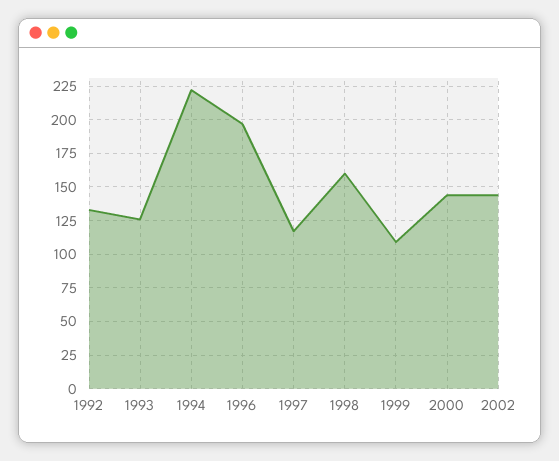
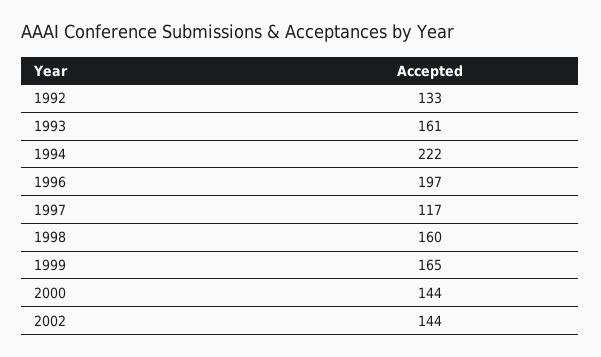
  {
    "1992": 133,
-   "1993": 125,
+   "1993": 161,
    "1994": 222,
    "1996": 197,
    "1997": 117,
    "1998": 160,
-   "1999": 110,
+   "1999": 165,
    "2000": 144,
    "2002": 144
  }

